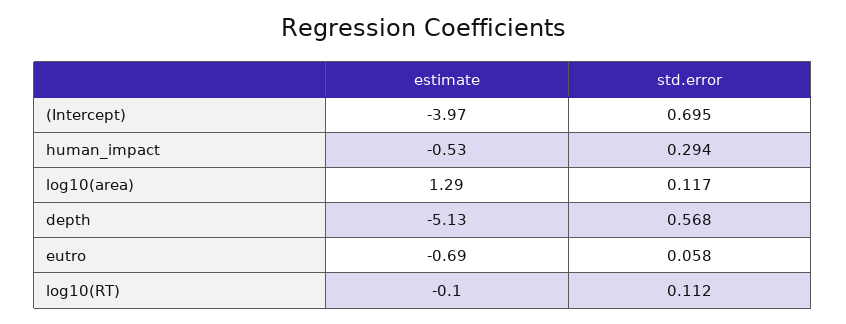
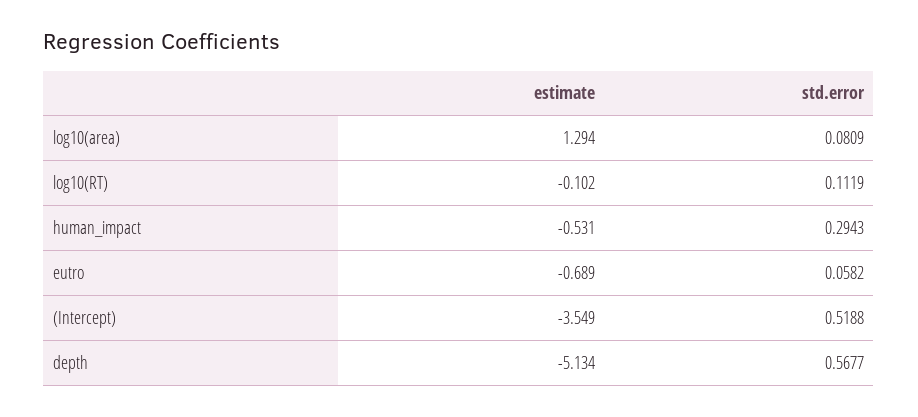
  {
    "estimate": {
-     "(Intercept)": -3.97,
+     "(Intercept)": -3.549,
      "human_impact": -0.531,
      "log10(area)": 1.294,
      "depth": -5.134,
      "eutro": -0.689,
      "log10(RT)": -0.102
    },
    "std.error": {
-     "(Intercept)": 0.695,
+     "(Intercept)": 0.5188,
      "human_impact": 0.2943,
-     "log10(area)": 0.117,
+     "log10(area)": 0.0809,
      "depth": 0.5677,
      "eutro": 0.0582,
      "log10(RT)": 0.1119
    }
  }

